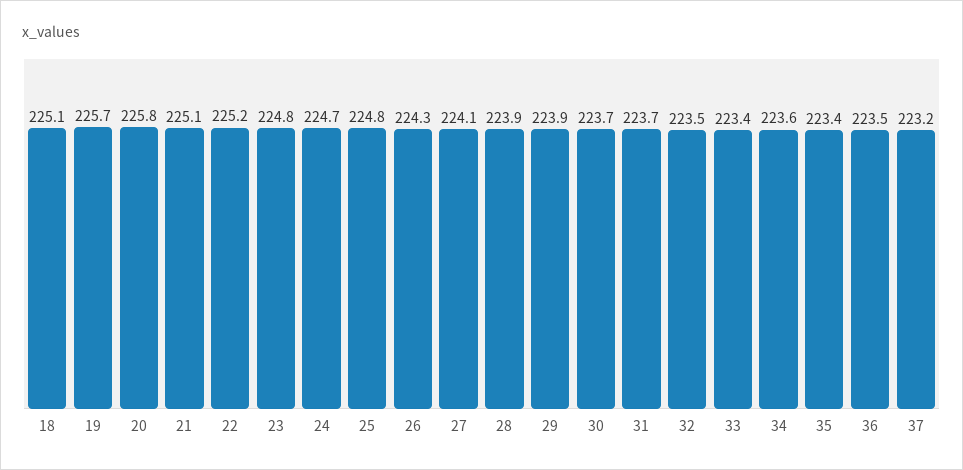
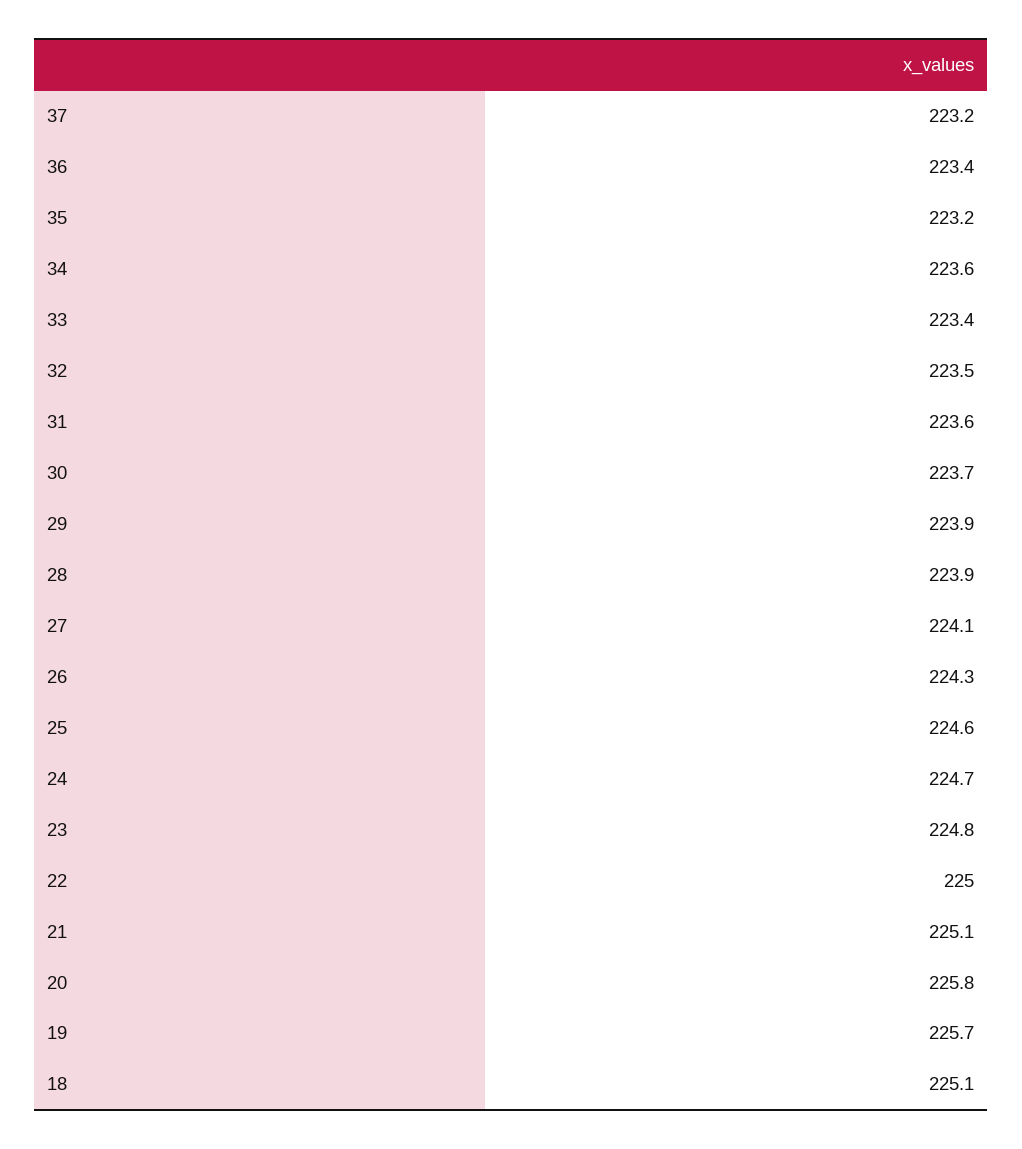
  {
    "18": 225.1,
    "19": 225.7,
    "20": 225.8,
    "21": 225.1,
-   "22": 225.2,
+   "22": 225,
    "23": 224.8,
    "24": 224.7,
-   "25": 224.8,
+   "25": 224.6,
    "26": 224.3,
    "27": 224.1,
    "28": 223.9,
    "29": 223.9,
    "30": 223.7,
-   "31": 223.7,
+   "31": 223.6,
    "32": 223.5,
    "33": 223.4,
    "34": 223.6,
-   "35": 223.4,
+   "35": 223.2,
-   "36": 223.5,
+   "36": 223.4,
    "37": 223.2
  }

